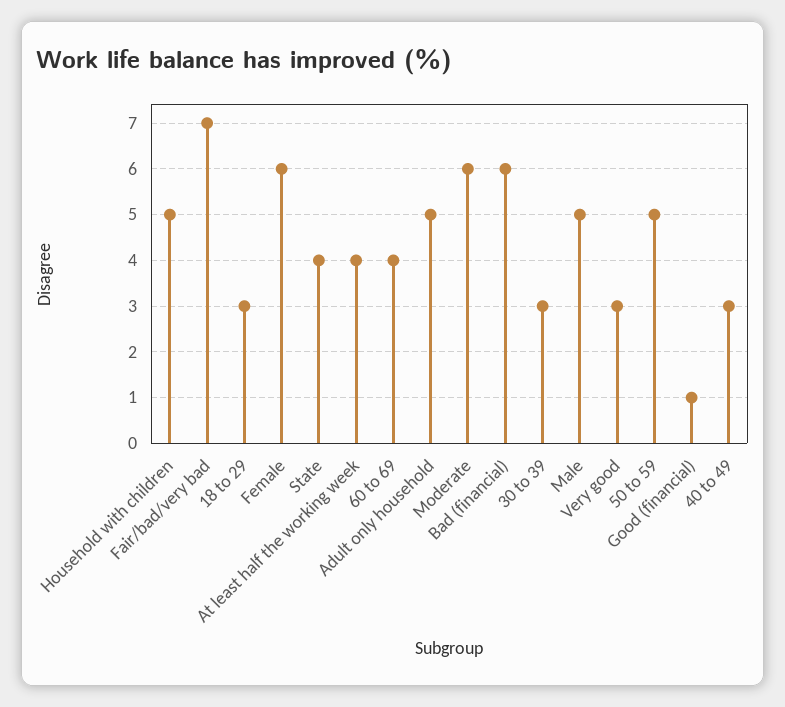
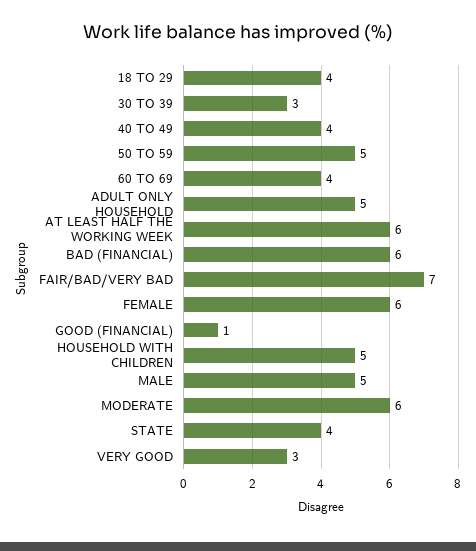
  {
    "Household with children": 5,
    "Fair/bad/very bad": 7,
-   "18 to 29": 3,
+   "18 to 29": 4,
    "Female": 6,
    "State": 4,
-   "At least half the working week": 4,
+   "At least half the working week": 6,
    "60 to 69": 4,
    "Adult only household": 5,
    "Moderate": 6,
    "Bad (financial)": 6,
    "30 to 39": 3,
    "Male": 5,
    "Very good": 3,
    "50 to 59": 5,
    "Good (financial)": 1,
-   "40 to 49": 3
+   "40 to 49": 4
  }

